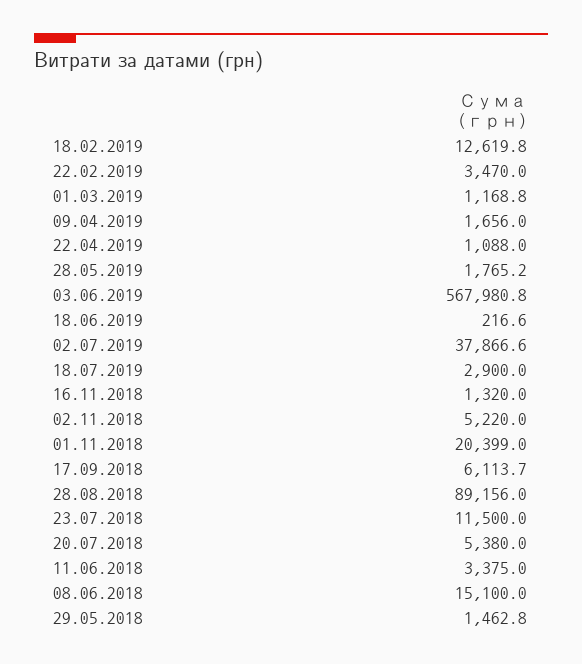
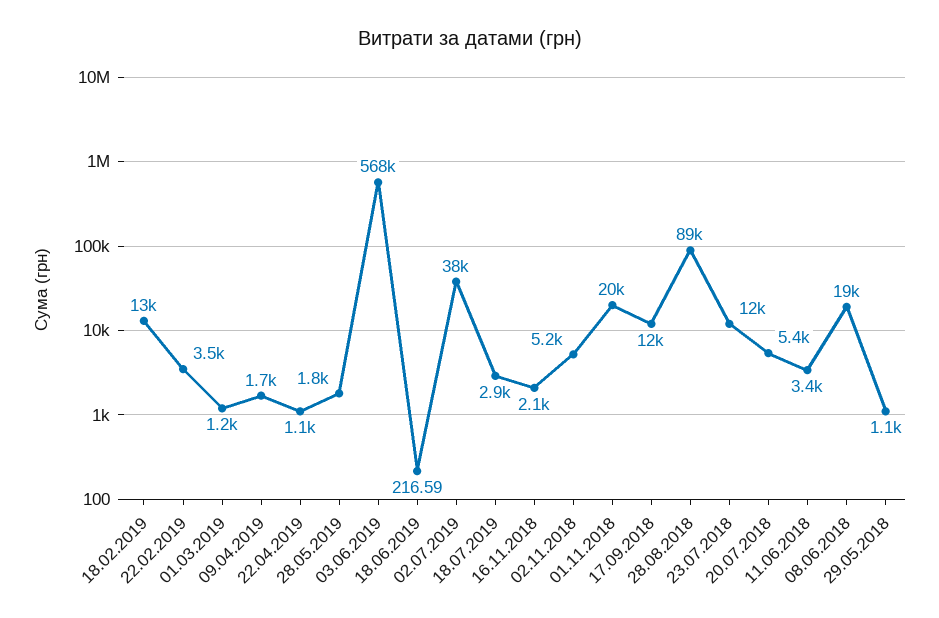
  {
    "18.02.2019": 12619.8,
    "22.02.2019": 3470,
    "01.03.2019": 1168.8,
    "09.04.2019": 1656,
    "22.04.2019": 1088,
    "28.05.2019": 1765.2,
    "03.06.2019": 567980.8,
    "18.06.2019": 216.59,
    "02.07.2019": 37866.6,
    "18.07.2019": 2900,
-   "16.11.2018": 1320,
+   "16.11.2018": 2100,
    "02.11.2018": 5220,
    "01.11.2018": 20399,
-   "17.09.2018": 6113.7,
+   "17.09.2018": 12000,
    "28.08.2018": 89156,
    "23.07.2018": 11500,
    "20.07.2018": 5380,
    "11.06.2018": 3375,
-   "08.06.2018": 15100,
+   "08.06.2018": 19000,
-   "29.05.2018": 1462.8
+   "29.05.2018": 1100
  }

